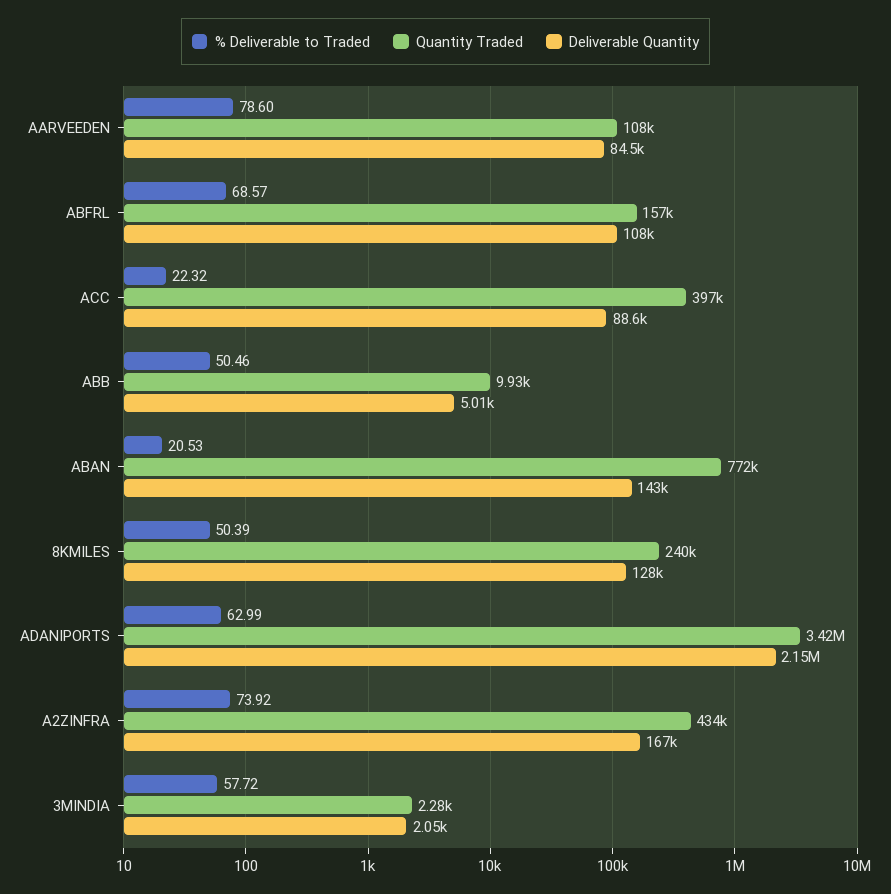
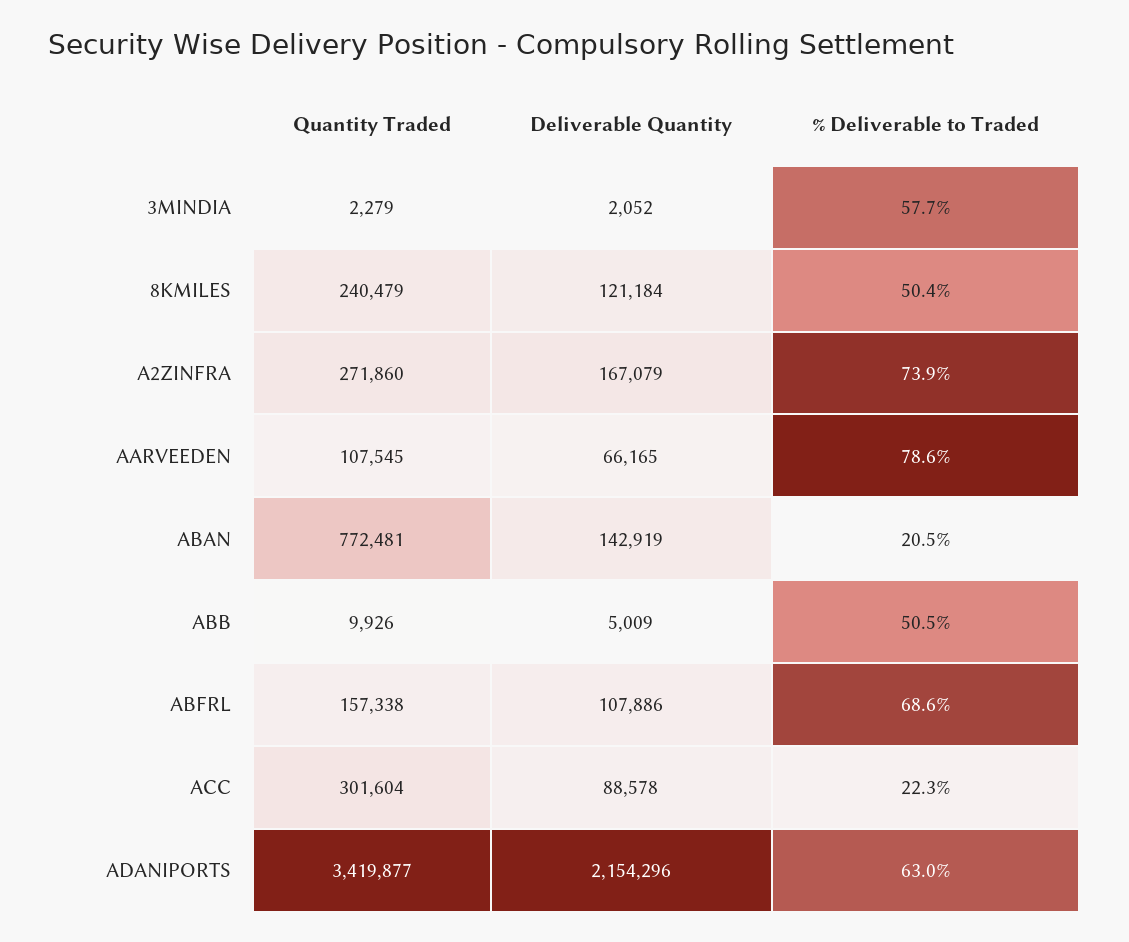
  {
    "% Deliverable to Traded": {
      "AARVEEDEN": 78.6,
      "ABFRL": 68.57,
      "ACC": 22.32,
      "ABB": 50.46,
      "ABAN": 20.53,
      "8KMILES": 50.39,
      "ADANIPORTS": 62.99,
      "A2ZINFRA": 73.92,
      "3MINDIA": 57.72
    },
    "Quantity Traded": {
      "AARVEEDEN": 107545,
      "ABFRL": 157338,
-     "ACC": 397000,
+     "ACC": 301604,
      "ABB": 9926,
      "ABAN": 772481,
      "8KMILES": 240479,
      "ADANIPORTS": 3419877,
-     "A2ZINFRA": 434000,
+     "A2ZINFRA": 271860,
      "3MINDIA": 2279
    },
    "Deliverable Quantity": {
-     "AARVEEDEN": 84500,
+     "AARVEEDEN": 66165,
      "ABFRL": 107886,
      "ACC": 88578,
      "ABB": 5009,
      "ABAN": 142919,
-     "8KMILES": 128000,
+     "8KMILES": 121184,
      "ADANIPORTS": 2154296,
      "A2ZINFRA": 167079,
      "3MINDIA": 2052
    }
  }

